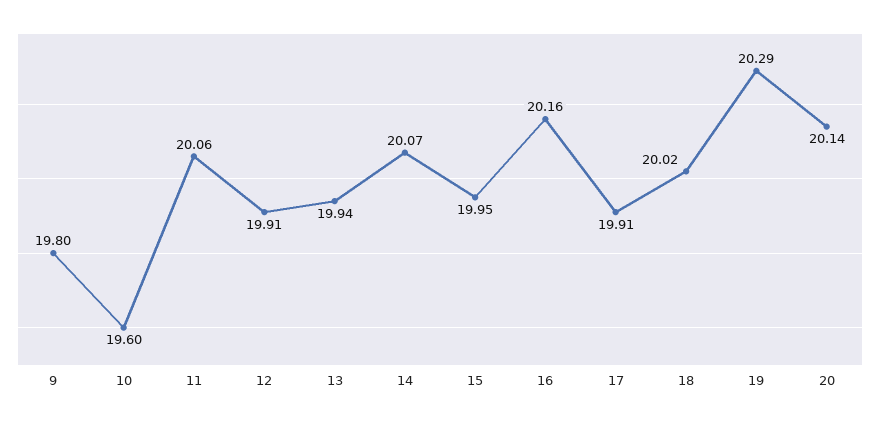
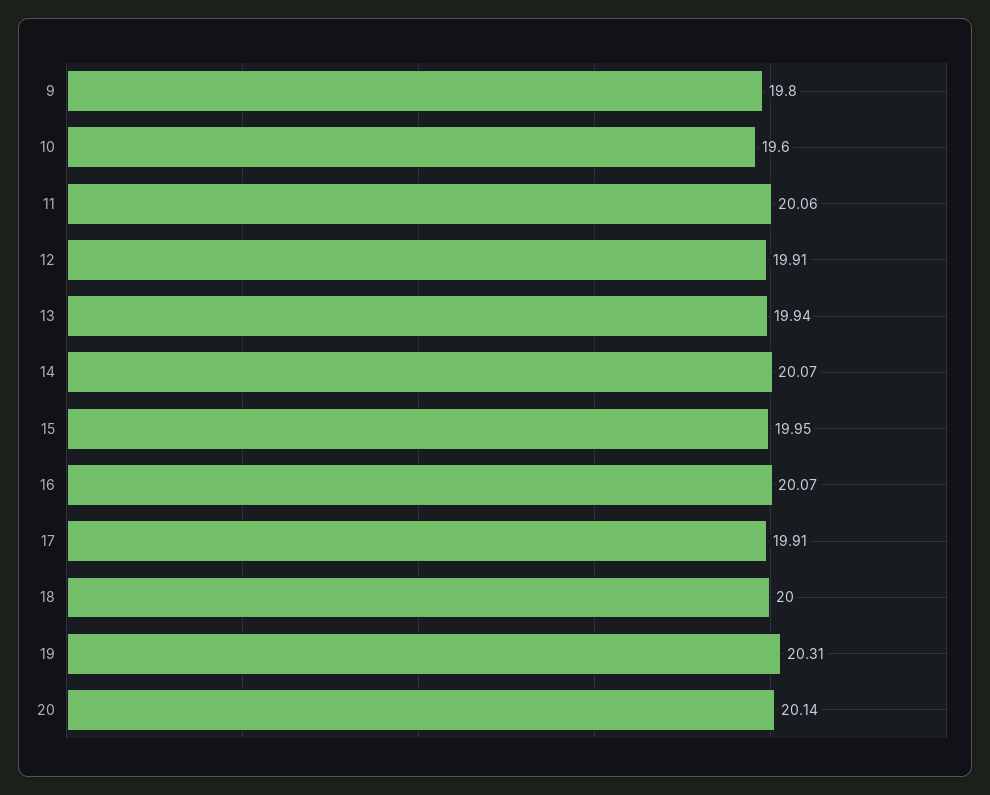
  {
    "9": 19.8,
    "10": 19.6,
    "11": 20.06,
    "12": 19.91,
    "13": 19.94,
    "14": 20.07,
    "15": 19.95,
-   "16": 20.16,
+   "16": 20.07,
    "17": 19.91,
-   "18": 20.02,
+   "18": 20,
-   "19": 20.29,
+   "19": 20.31,
    "20": 20.14
  }

